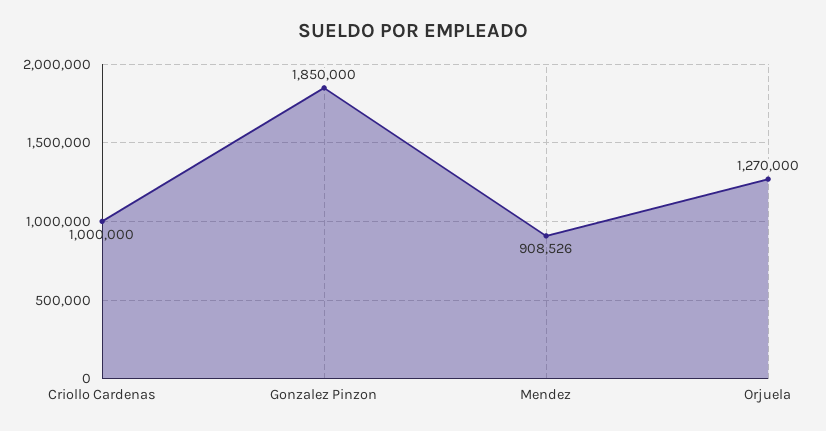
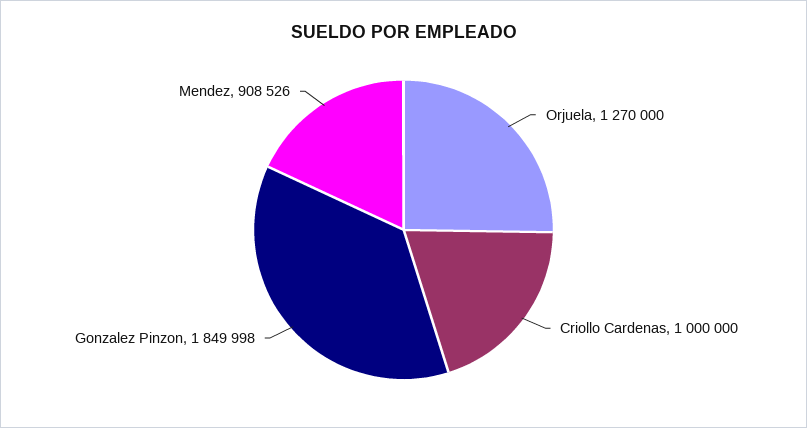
  {
    "Criollo Cardenas": 1000000,
-   "Gonzalez Pinzon": 1850000,
+   "Gonzalez Pinzon": 1849998,
    "Mendez": 908526,
    "Orjuela": 1270000
  }

